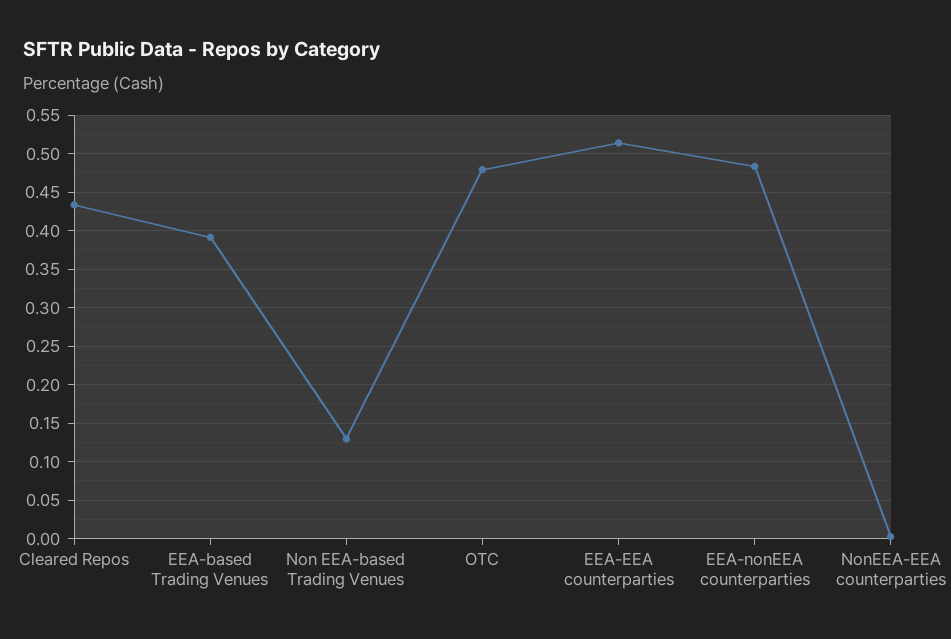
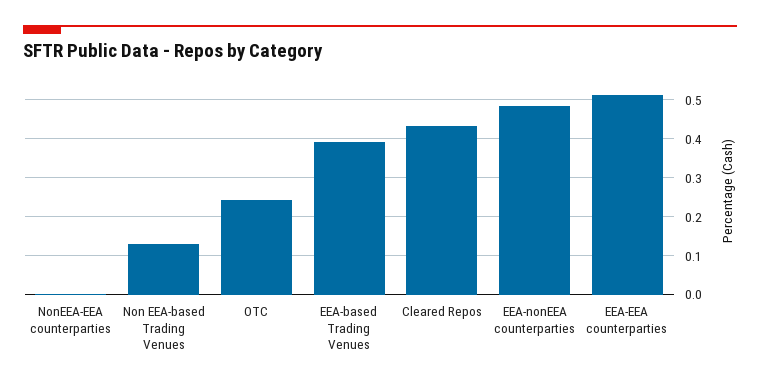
  {
    "Cleared Repos": 0.43,
    "EEA-based Trading Venues": 0.39,
    "Non EEA-based Trading Venues": 0.13,
-   "OTC": 0.48,
+   "OTC": 0.24,
    "EEA-EEA counterparties": 0.51,
    "EEA-nonEEA counterparties": 0.48,
    "NonEEA-EEA counterparties": 0
  }

